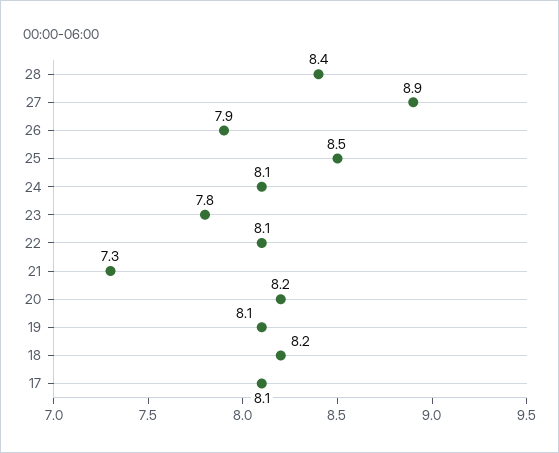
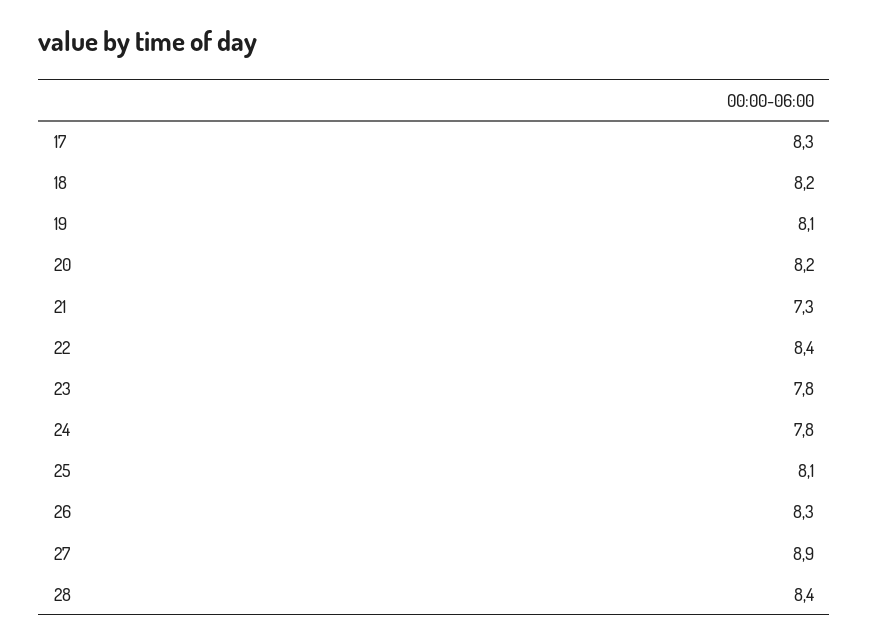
  {
    "28": 8.4,
    "27": 8.9,
-   "26": 7.9,
+   "26": 8.3,
-   "25": 8.5,
+   "25": 8.1,
-   "24": 8.1,
+   "24": 7.8,
    "23": 7.8,
-   "22": 8.1,
+   "22": 8.4,
    "21": 7.3,
    "20": 8.2,
    "19": 8.1,
    "18": 8.2,
-   "17": 8.1
+   "17": 8.3
  }

